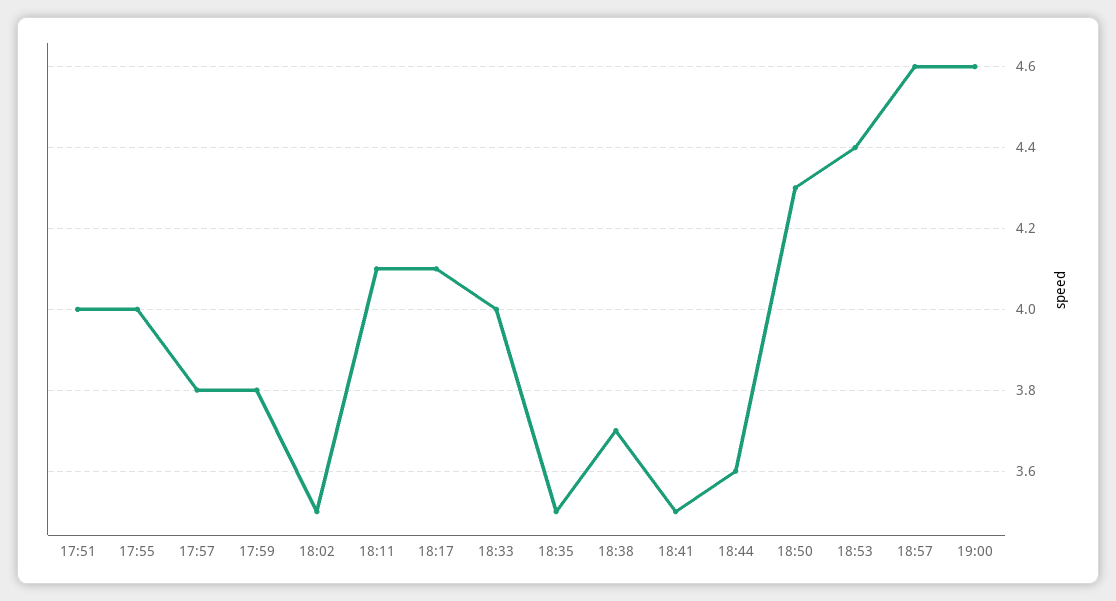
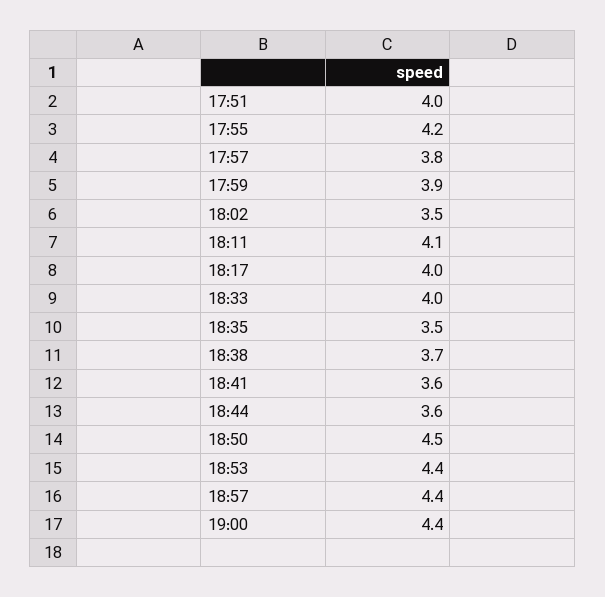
  {
    "17:51": 4,
-   "17:55": 4,
+   "17:55": 4.2,
    "17:57": 3.8,
-   "17:59": 3.8,
+   "17:59": 3.9,
    "18:02": 3.5,
    "18:11": 4.1,
-   "18:17": 4.1,
+   "18:17": 4,
    "18:33": 4,
    "18:35": 3.5,
    "18:38": 3.7,
-   "18:41": 3.5,
+   "18:41": 3.6,
    "18:44": 3.6,
-   "18:50": 4.3,
+   "18:50": 4.5,
    "18:53": 4.4,
-   "18:57": 4.6,
+   "18:57": 4.4,
-   "19:00": 4.6
+   "19:00": 4.4
  }

